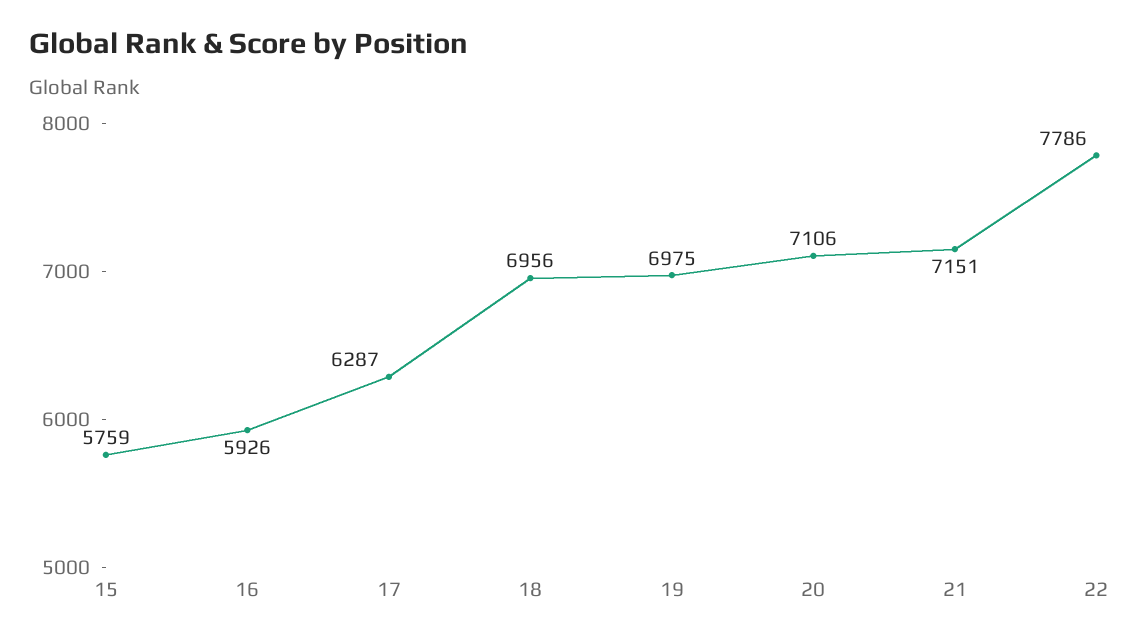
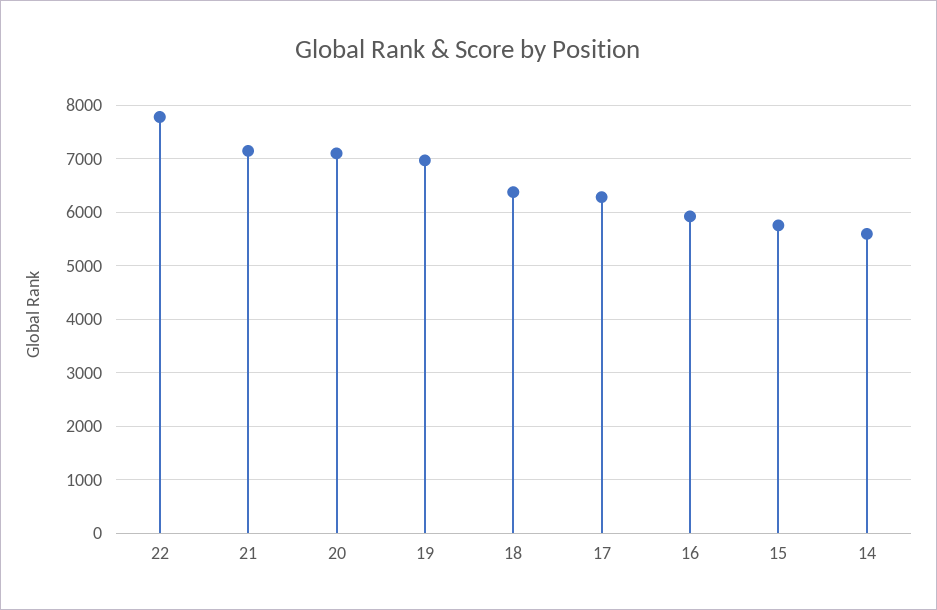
  {
    "15": 5759,
    "16": 5926,
    "17": 6287,
-   "18": 6956,
+   "18": 6400,
    "19": 6975,
    "20": 7106,
    "21": 7151,
-   "22": 7786
+   "22": 7786,
+   "14": 5600
  }

